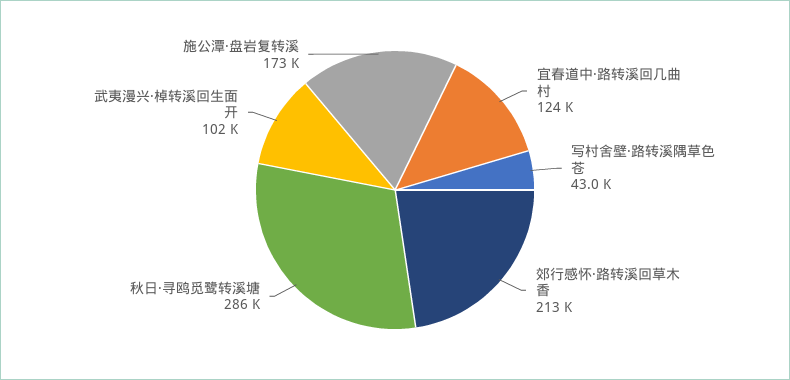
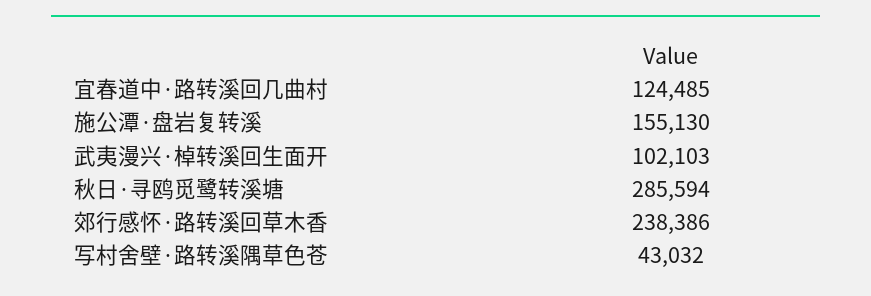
  {
    "宜春道中·路转溪回几曲村": 124485,
    "写村舍壁·路转溪隅草色苍": 43032,
-   "郊行感怀·路转溪回草木香": 213000,
+   "郊行感怀·路转溪回草木香": 238386,
    "秋日·寻鸥觅鹭转溪塘": 285594,
    "武夷漫兴·棹转溪回生面开": 102103,
-   "施公潭·盘岩复转溪": 173000
+   "施公潭·盘岩复转溪": 155130
  }

